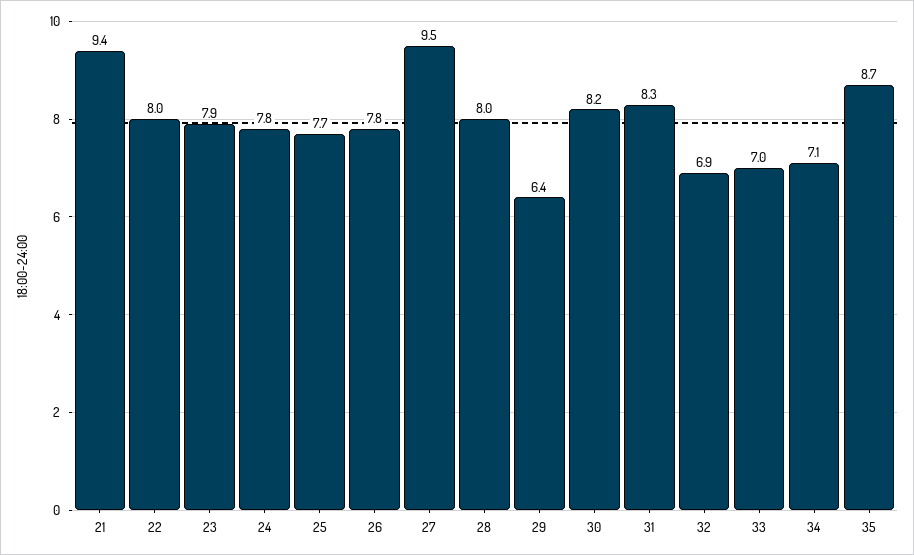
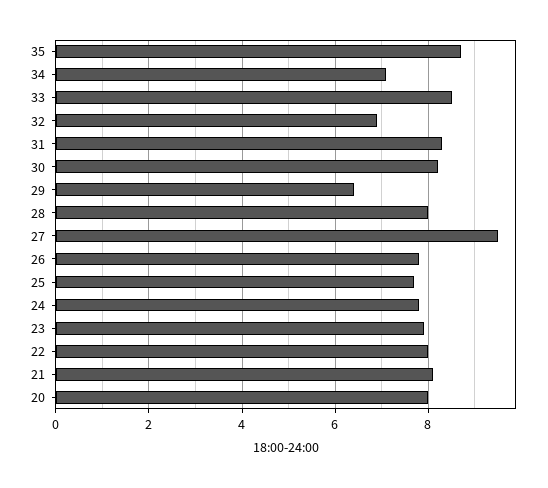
  {
-   "21": 9.4,
+   "21": 8,
    "22": 8,
    "23": 7.9,
    "24": 7.8,
    "25": 7.7,
    "26": 7.8,
    "27": 9.5,
    "28": 8,
    "29": 6.4,
    "30": 8.2,
    "31": 8.3,
    "32": 6.9,
-   "33": 7,
+   "33": 8.5,
    "34": 7.1,
-   "35": 8.7
+   "35": 8.7,
+   "20": 8
  }

